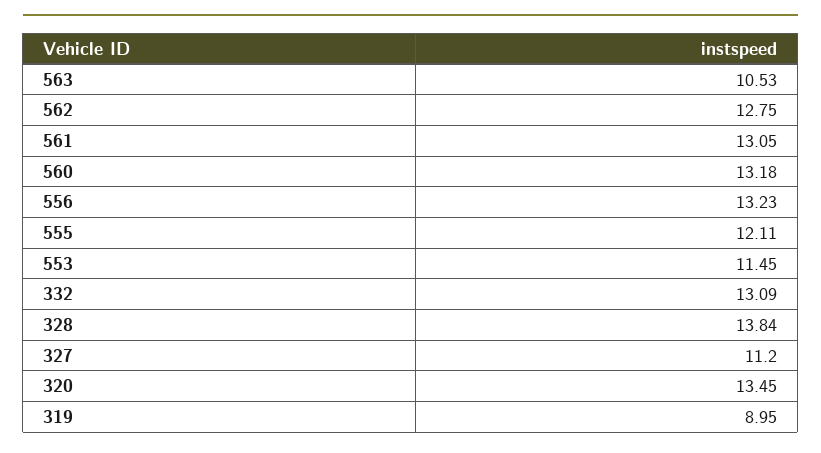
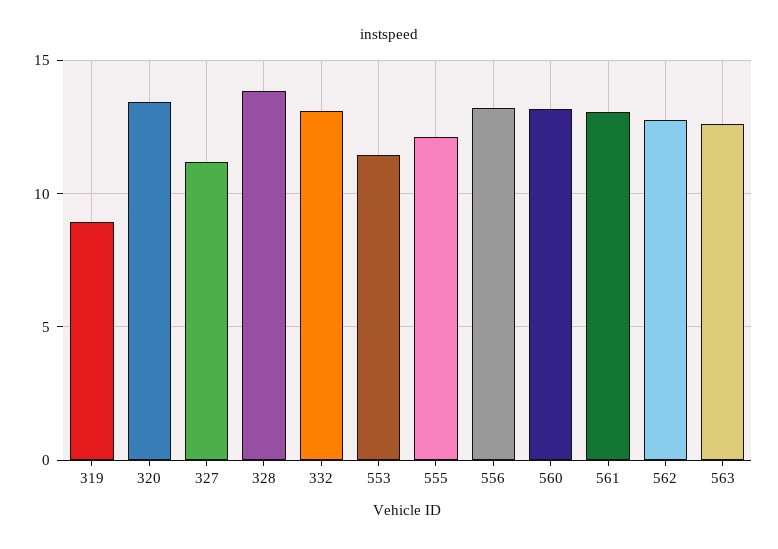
  {
-   "563": 10.53,
+   "563": 12.5,
    "562": 12.75,
    "561": 13.05,
    "560": 13.18,
    "556": 13.23,
    "555": 12.11,
    "553": 11.45,
    "332": 13.09,
    "328": 13.84,
    "327": 11.2,
    "320": 13.45,
    "319": 8.95
  }

